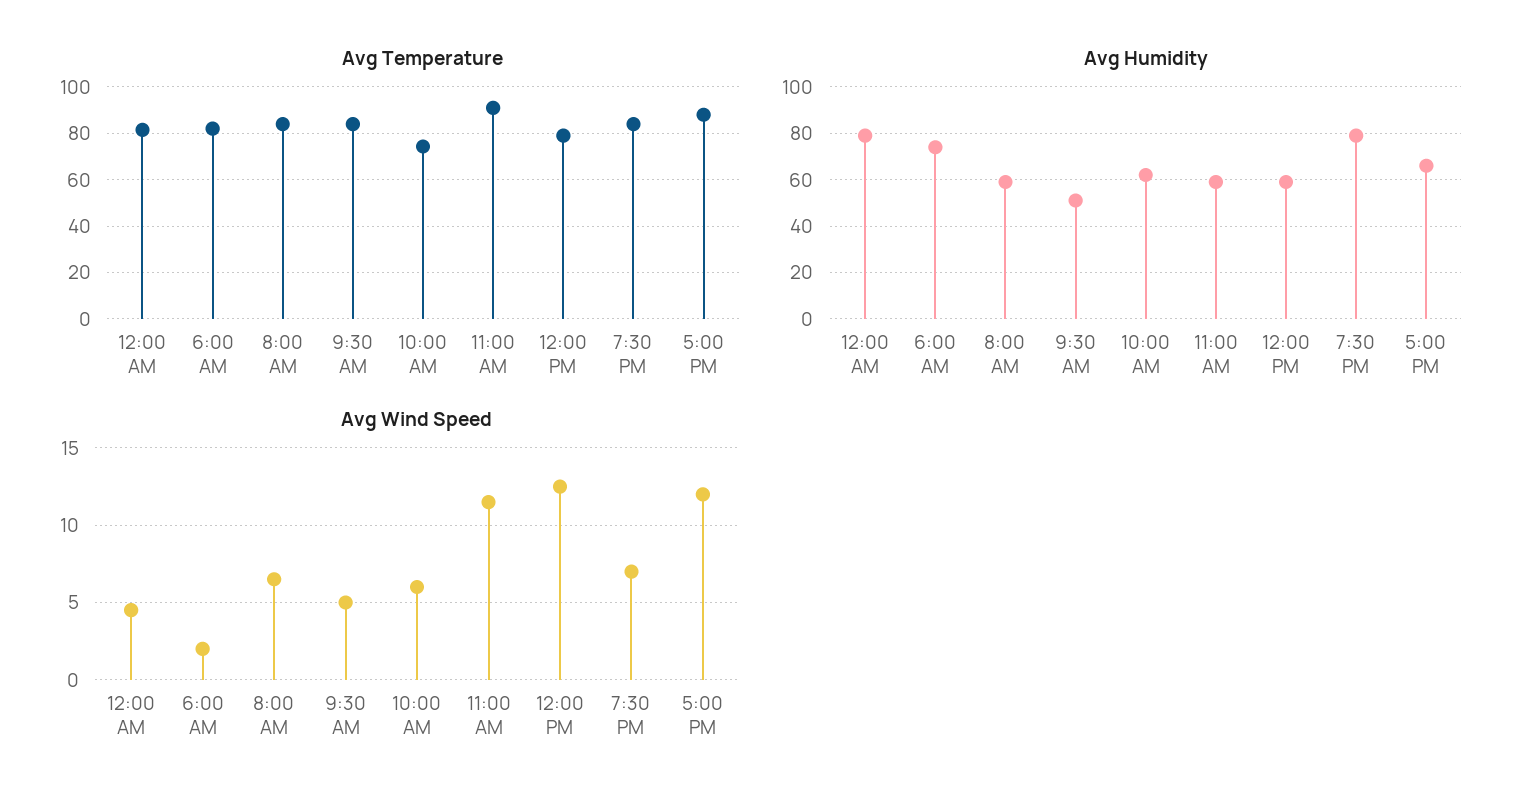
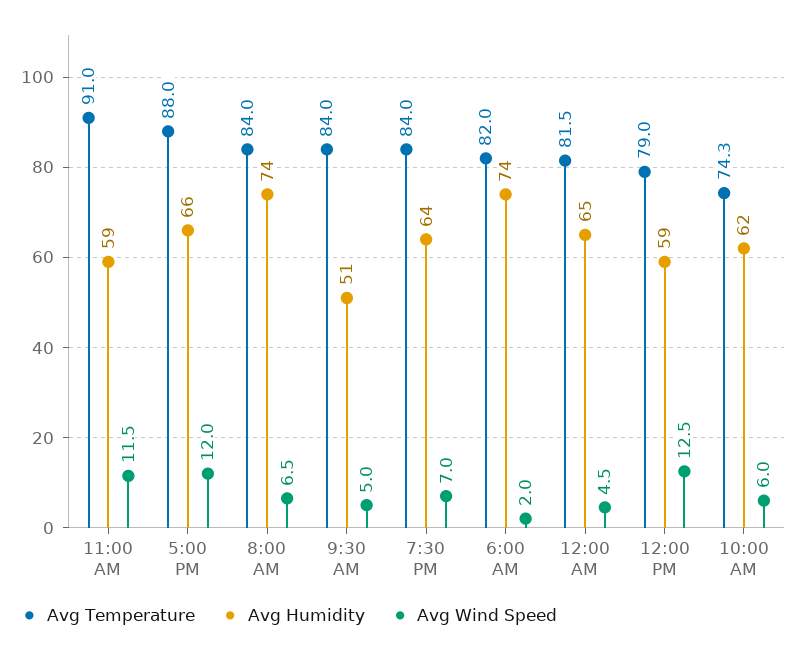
  {
    "Avg Temperature": {
      "12:00 AM": 81.5,
      "6:00 AM": 82,
      "8:00 AM": 84,
      "9:30 AM": 84,
      "10:00 AM": 74.3,
      "11:00 AM": 91,
      "12:00 PM": 79,
      "7:30 PM": 84,
      "5:00 PM": 88
    },
    "Avg Humidity": {
-     "12:00 AM": 80,
+     "12:00 AM": 65,
      "6:00 AM": 74,
-     "8:00 AM": 60,
+     "8:00 AM": 74,
      "9:30 AM": 51,
      "10:00 AM": 62,
      "11:00 AM": 59,
      "12:00 PM": 59,
-     "7:30 PM": 80,
+     "7:30 PM": 64,
      "5:00 PM": 66
    },
    "Avg Wind Speed": {
      "12:00 AM": 4.5,
      "6:00 AM": 2,
      "8:00 AM": 6.5,
      "9:30 AM": 5,
      "10:00 AM": 6,
      "11:00 AM": 11.5,
      "12:00 PM": 12.5,
      "7:30 PM": 7,
      "5:00 PM": 12
    }
  }

